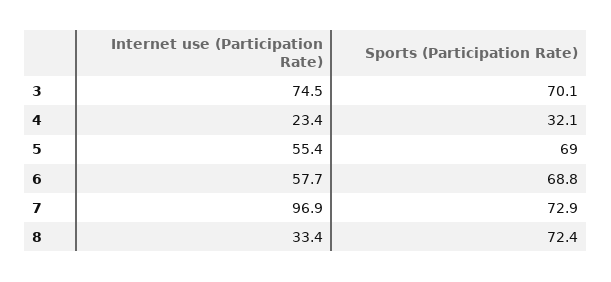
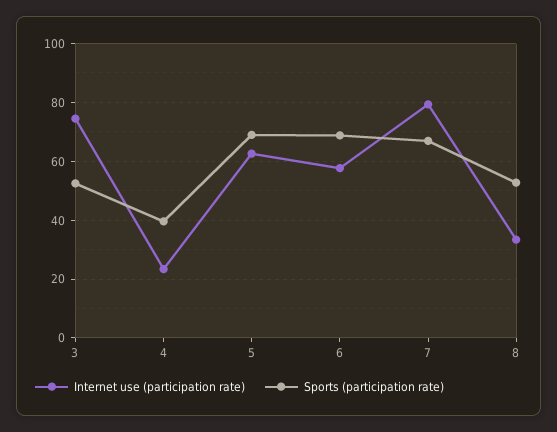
  {
    "Internet use (Participation Rate)": {
      "3": 74.5,
      "4": 23.4,
-     "5": 55.4,
+     "5": 62.5,
      "6": 57.7,
-     "7": 96.9,
+     "7": 80,
      "8": 33.4
    },
    "Sports (Participation Rate)": {
-     "3": 70.1,
+     "3": 52.5,
-     "4": 32.1,
+     "4": 40,
      "5": 69,
      "6": 68.8,
-     "7": 72.9,
+     "7": 67.5,
-     "8": 72.4
+     "8": 52.5
    }
  }

